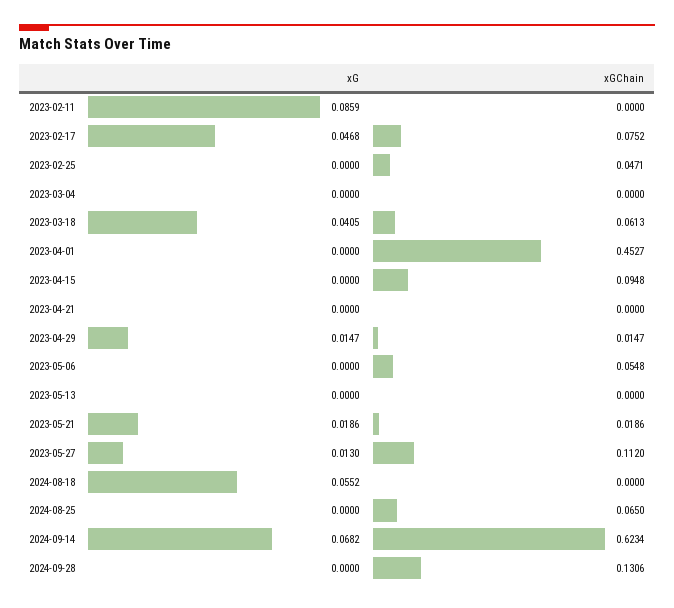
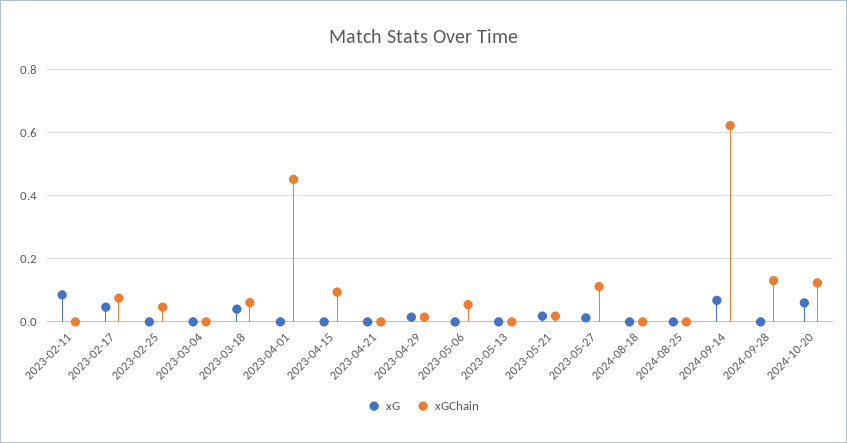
  {
    "xG": {
      "2023-02-11": 0.0859,
      "2023-02-17": 0.0468,
      "2023-02-25": 0,
      "2023-03-04": 0,
      "2023-03-18": 0.0405,
      "2023-04-01": 0,
      "2023-04-15": 0,
      "2023-04-21": 0,
      "2023-04-29": 0.0147,
      "2023-05-06": 0,
      "2023-05-13": 0,
      "2023-05-21": 0.0186,
      "2023-05-27": 0.013,
-     "2024-08-18": 0.0552,
+     "2024-08-18": 0,
      "2024-08-25": 0,
      "2024-09-14": 0.0682,
-     "2024-09-28": 0
+     "2024-09-28": 0,
+     "2024-10-20": 0.06
    },
    "xGChain": {
      "2023-02-11": 0,
      "2023-02-17": 0.0752,
      "2023-02-25": 0.0471,
      "2023-03-04": 0,
      "2023-03-18": 0.0613,
      "2023-04-01": 0.4527,
      "2023-04-15": 0.0948,
      "2023-04-21": 0,
      "2023-04-29": 0.0147,
      "2023-05-06": 0.0548,
      "2023-05-13": 0,
      "2023-05-21": 0.0186,
      "2023-05-27": 0.112,
      "2024-08-18": 0,
-     "2024-08-25": 0.065,
+     "2024-08-25": 0,
      "2024-09-14": 0.6234,
-     "2024-09-28": 0.1306
+     "2024-09-28": 0.1306,
+     "2024-10-20": 0.12
    }
  }

